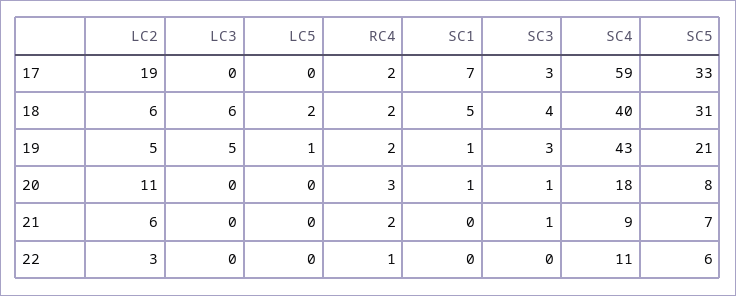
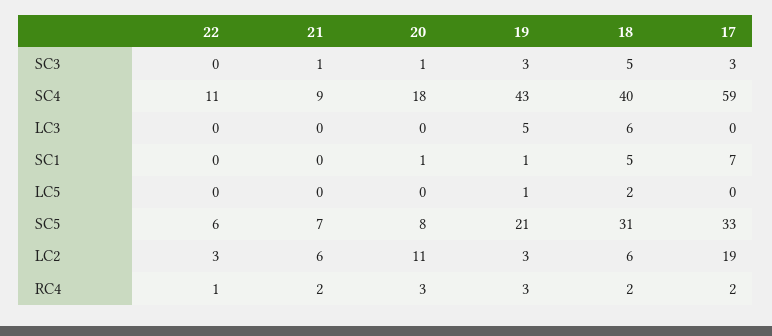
  {
    "LC2": {
      "17": 19,
      "18": 6,
-     "19": 5,
+     "19": 3,
      "20": 11,
      "21": 6,
      "22": 3
    },
    "LC3": {
      "17": 0,
      "18": 6,
      "19": 5,
      "20": 0,
      "21": 0,
      "22": 0
    },
    "LC5": {
      "17": 0,
      "18": 2,
      "19": 1,
      "20": 0,
      "21": 0,
      "22": 0
    },
    "RC4": {
      "17": 2,
      "18": 2,
-     "19": 2,
+     "19": 3,
      "20": 3,
      "21": 2,
      "22": 1
    },
    "SC1": {
      "17": 7,
      "18": 5,
      "19": 1,
      "20": 1,
      "21": 0,
      "22": 0
    },
    "SC3": {
      "17": 3,
-     "18": 4,
+     "18": 5,
      "19": 3,
      "20": 1,
      "21": 1,
      "22": 0
    },
    "SC4": {
      "17": 59,
      "18": 40,
      "19": 43,
      "20": 18,
      "21": 9,
      "22": 11
    },
    "SC5": {
      "17": 33,
      "18": 31,
      "19": 21,
      "20": 8,
      "21": 7,
      "22": 6
    }
  }

